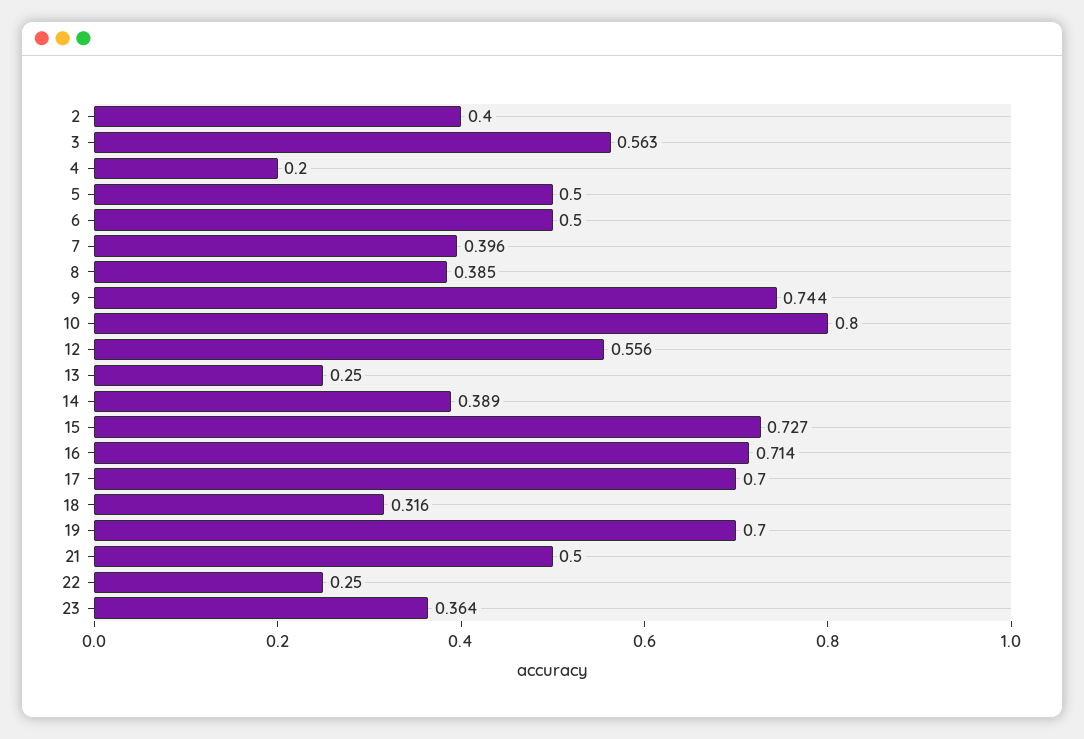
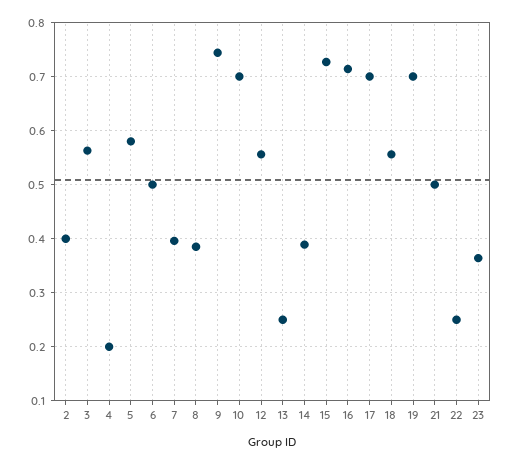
  {
    "2": 0.4,
    "3": 0.563,
    "4": 0.2,
-   "5": 0.5,
+   "5": 0.58,
    "6": 0.5,
    "7": 0.396,
    "8": 0.385,
    "9": 0.744,
-   "10": 0.8,
+   "10": 0.7,
    "12": 0.556,
    "13": 0.25,
    "14": 0.389,
    "15": 0.727,
    "16": 0.714,
    "17": 0.7,
-   "18": 0.316,
+   "18": 0.56,
    "19": 0.7,
    "21": 0.5,
    "22": 0.25,
    "23": 0.364
  }

